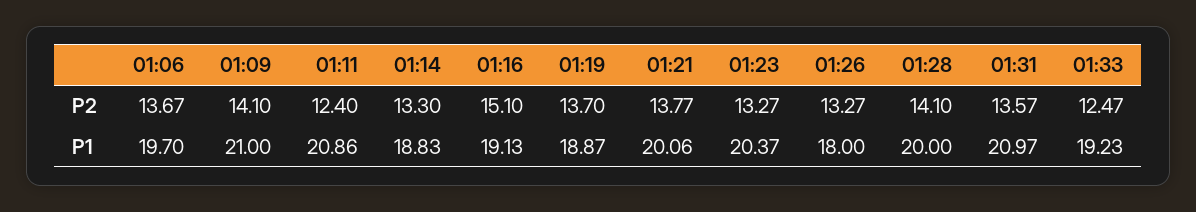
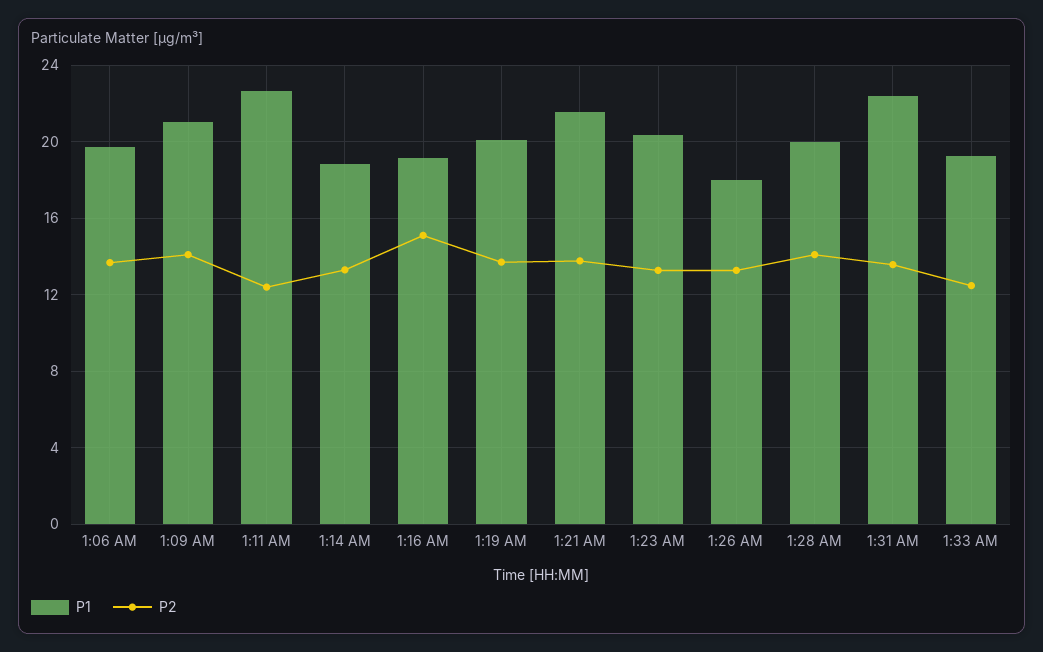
  {
    "P2": {
      "01:06": 13.67,
      "01:09": 14.1,
      "01:11": 12.4,
      "01:14": 13.3,
      "01:16": 15.1,
      "01:19": 13.7,
      "01:21": 13.77,
      "01:23": 13.27,
      "01:26": 13.27,
      "01:28": 14.1,
      "01:31": 13.57,
      "01:33": 12.47
    },
    "P1": {
      "01:06": 19.7,
      "01:09": 21,
-     "01:11": 20.86,
+     "01:11": 22.5,
      "01:14": 18.83,
      "01:16": 19.13,
-     "01:19": 18.87,
+     "01:19": 20,
-     "01:21": 20.06,
+     "01:21": 21.5,
      "01:23": 20.37,
      "01:26": 18,
      "01:28": 20,
-     "01:31": 20.97,
+     "01:31": 22.5,
      "01:33": 19.23
    }
  }

